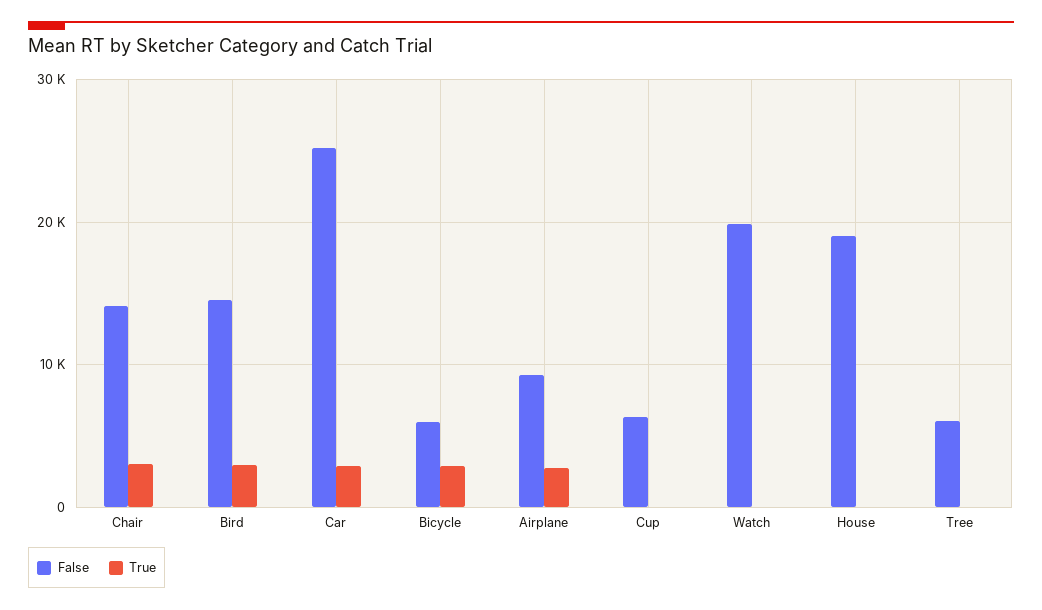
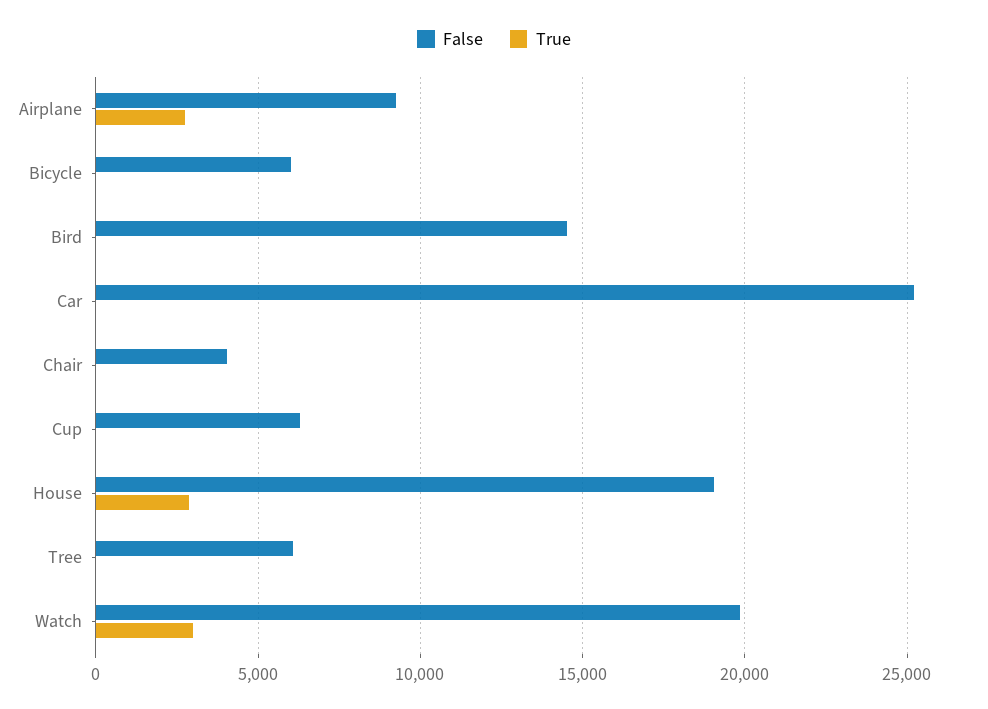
  {
    "False": {
-     "Chair": 14000,
+     "Chair": 4000,
      "Bird": 14500,
      "Car": 25000,
      "Bicycle": 6000,
      "Airplane": 9000,
      "Cup": 6500,
      "Watch": 20000,
      "House": 19000,
      "Tree": 6000
    },
    "True": {
-     "Chair": 3000,
+     "Chair": 0,
-     "Bird": 3000,
+     "Bird": 0,
-     "Car": 3000,
+     "Car": 0,
-     "Bicycle": 3000,
+     "Bicycle": 0,
      "Airplane": 3000,
      "Cup": 0,
-     "Watch": 0,
+     "Watch": 3000,
-     "House": 0,
+     "House": 3000,
      "Tree": 0
    }
  }

